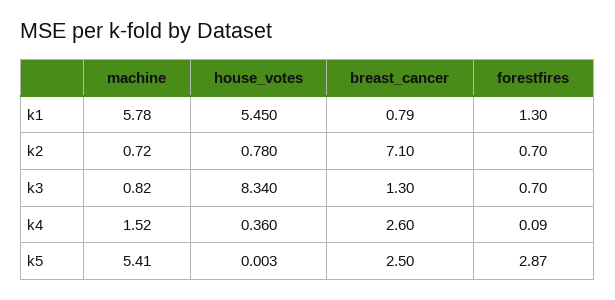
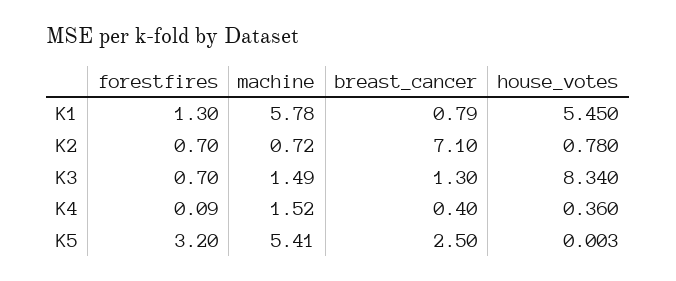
  {
    "machine": {
      "k1": 5.78,
      "k2": 0.72,
-     "k3": 0.82,
+     "k3": 1.49,
      "k4": 1.52,
      "k5": 5.41
    },
    "house_votes": {
      "k1": 5.45,
      "k2": 0.78,
      "k3": 8.34,
      "k4": 0.36,
      "k5": 0.003
    },
    "breast_cancer": {
      "k1": 0.79,
      "k2": 7.1,
      "k3": 1.3,
-     "k4": 2.6,
+     "k4": 0.4,
      "k5": 2.5
    },
    "forestfires": {
      "k1": 1.3,
      "k2": 0.7,
      "k3": 0.7,
      "k4": 0.09,
-     "k5": 2.87
+     "k5": 3.2
    }
  }

